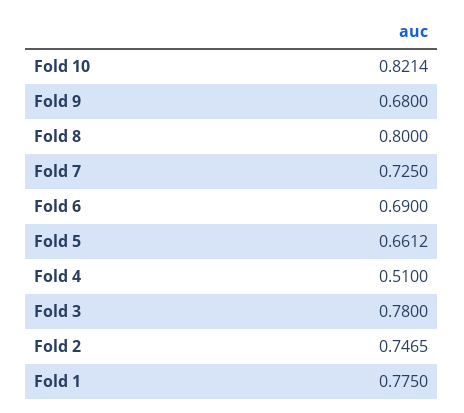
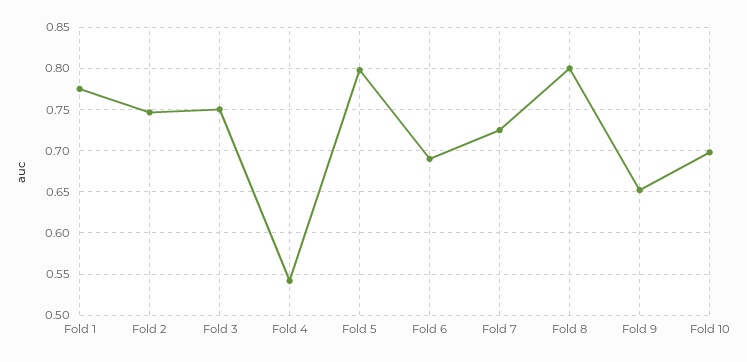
  {
-   "Fold 10": 0.8214,
+   "Fold 10": 0.7,
-   "Fold 9": 0.68,
+   "Fold 9": 0.65,
    "Fold 8": 0.8,
    "Fold 7": 0.725,
    "Fold 6": 0.69,
-   "Fold 5": 0.6612,
+   "Fold 5": 0.8,
-   "Fold 4": 0.51,
+   "Fold 4": 0.54,
-   "Fold 3": 0.78,
+   "Fold 3": 0.75,
    "Fold 2": 0.7465,
    "Fold 1": 0.775
  }

